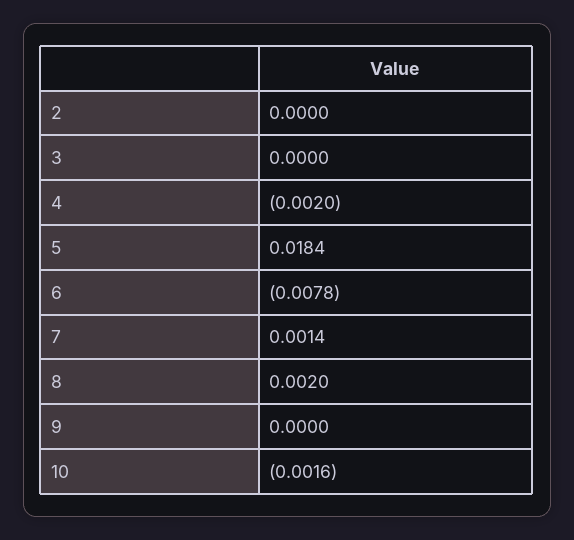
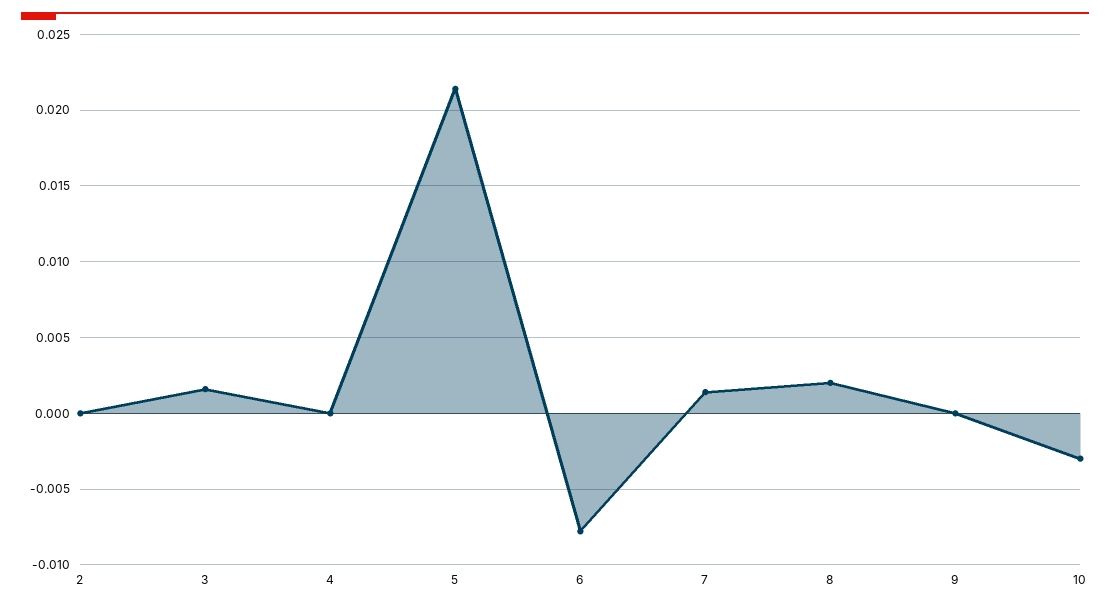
  {
    "2": 0,
-   "3": 0,
+   "3": 0.0015,
-   "4": -0.002,
+   "4": 0,
-   "5": 0.0184,
+   "5": 0.0215,
    "6": -0.0078,
    "7": 0.0014,
    "8": 0.002,
    "9": 0,
-   "10": -0.0016
+   "10": -0.003
  }

